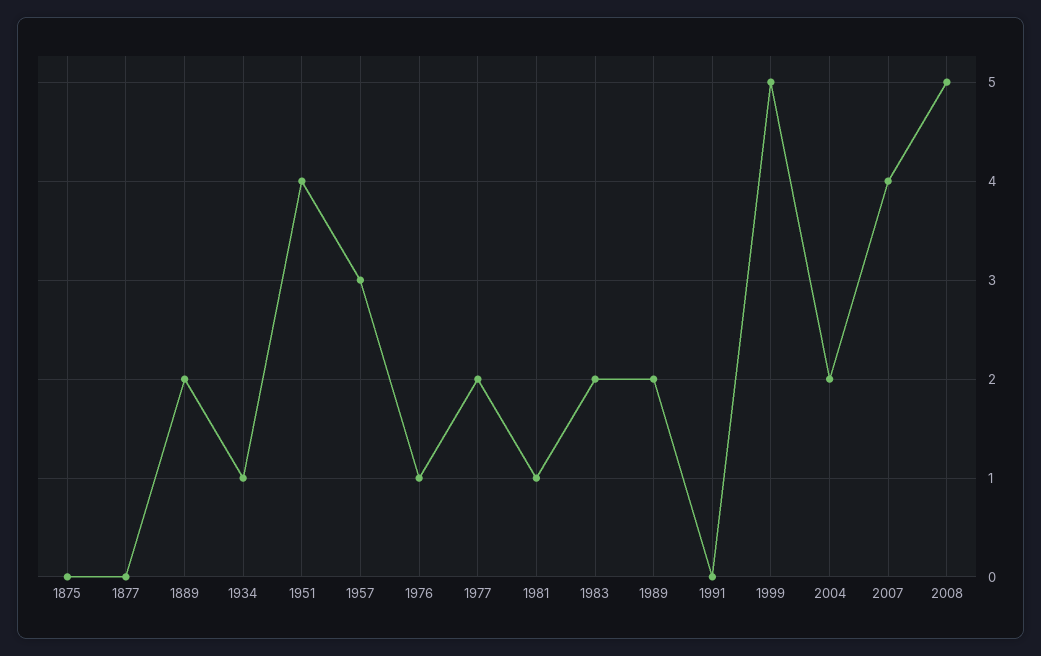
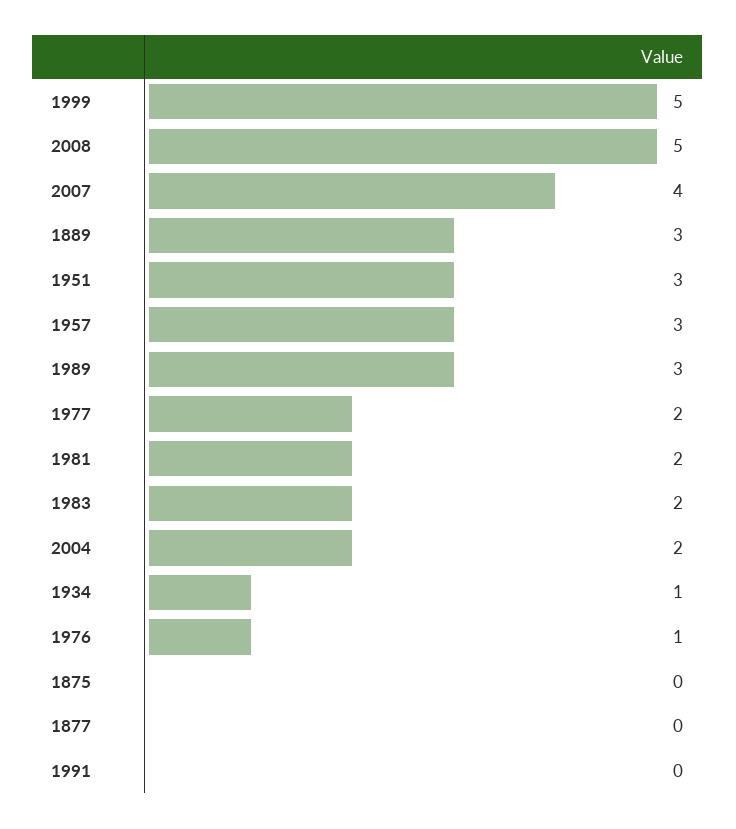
  {
    "1875": 0,
    "1877": 0,
-   "1889": 2,
+   "1889": 3,
    "1934": 1,
-   "1951": 4,
+   "1951": 3,
    "1957": 3,
    "1976": 1,
    "1977": 2,
-   "1981": 1,
+   "1981": 2,
    "1983": 2,
-   "1989": 2,
+   "1989": 3,
    "1991": 0,
    "1999": 5,
    "2004": 2,
    "2007": 4,
    "2008": 5
  }

